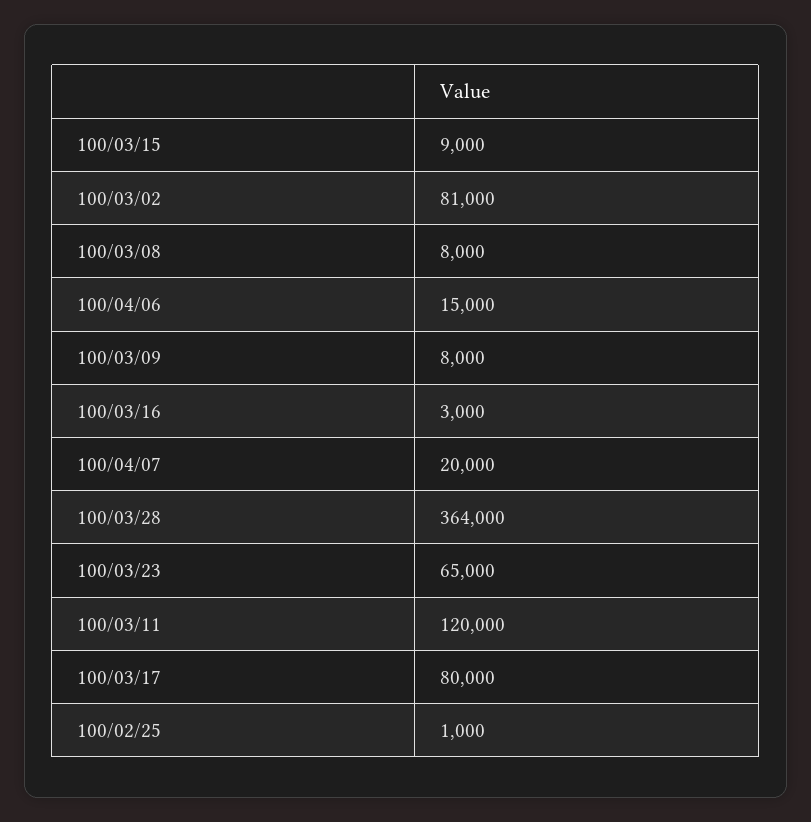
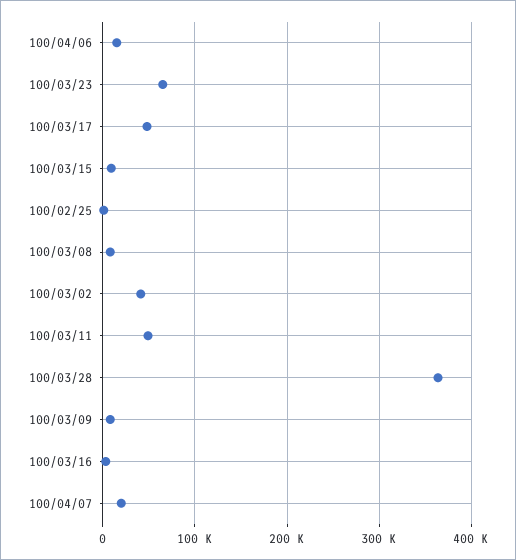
  {
    "100/03/15": 9000,
-   "100/03/02": 81000,
+   "100/03/02": 40000,
    "100/03/08": 8000,
    "100/04/06": 15000,
    "100/03/09": 8000,
    "100/03/16": 3000,
    "100/04/07": 20000,
    "100/03/28": 364000,
    "100/03/23": 65000,
-   "100/03/11": 120000,
+   "100/03/11": 50000,
-   "100/03/17": 80000,
+   "100/03/17": 50000,
    "100/02/25": 1000
  }

